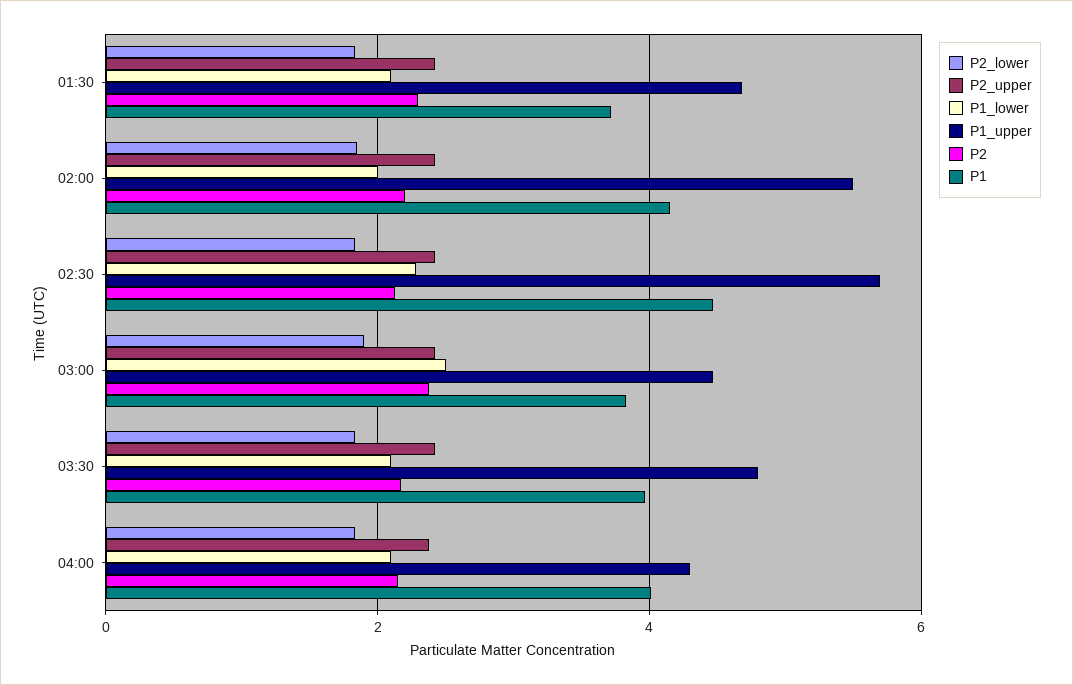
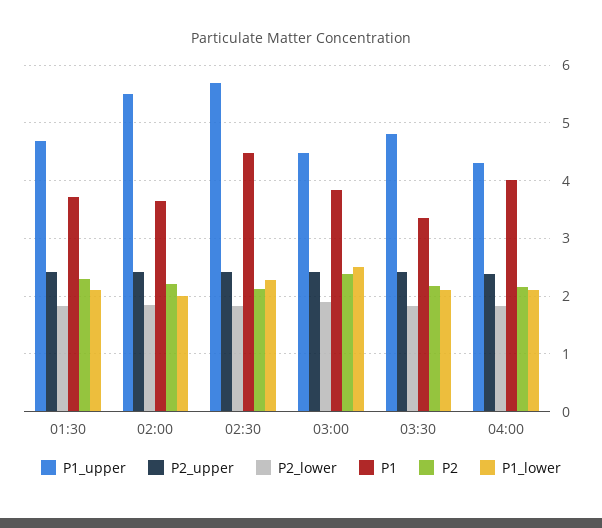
  {
    "P2_lower": {
      "01:30": 1.8,
      "02:00": 1.8,
      "02:30": 1.8,
      "03:00": 2,
      "03:30": 1.8,
      "04:00": 1.8
    },
    "P2_upper": {
      "01:30": 2.4,
      "02:00": 2.4,
      "02:30": 2.4,
      "03:00": 2.4,
      "03:30": 2.4,
      "04:00": 2.4
    },
    "P1_lower": {
      "01:30": 2.2,
      "02:00": 2,
      "02:30": 2.2,
      "03:00": 2.6,
      "03:30": 2.2,
      "04:00": 2.2
    },
    "P1_upper": {
      "01:30": 4.6,
      "02:00": 5.6,
      "02:30": 5.8,
      "03:00": 4.4,
      "03:30": 4.8,
      "04:00": 4.4
    },
    "P2": {
      "01:30": 2.4,
      "02:00": 2.2,
      "02:30": 2.2,
      "03:00": 2.4,
      "03:30": 2.2,
      "04:00": 2.2
    },
    "P1": {
      "01:30": 3.8,
-     "02:00": 4.2,
+     "02:00": 3.6,
      "02:30": 4.4,
      "03:00": 3.8,
-     "03:30": 4,
+     "03:30": 3.4,
      "04:00": 4
    }
  }

